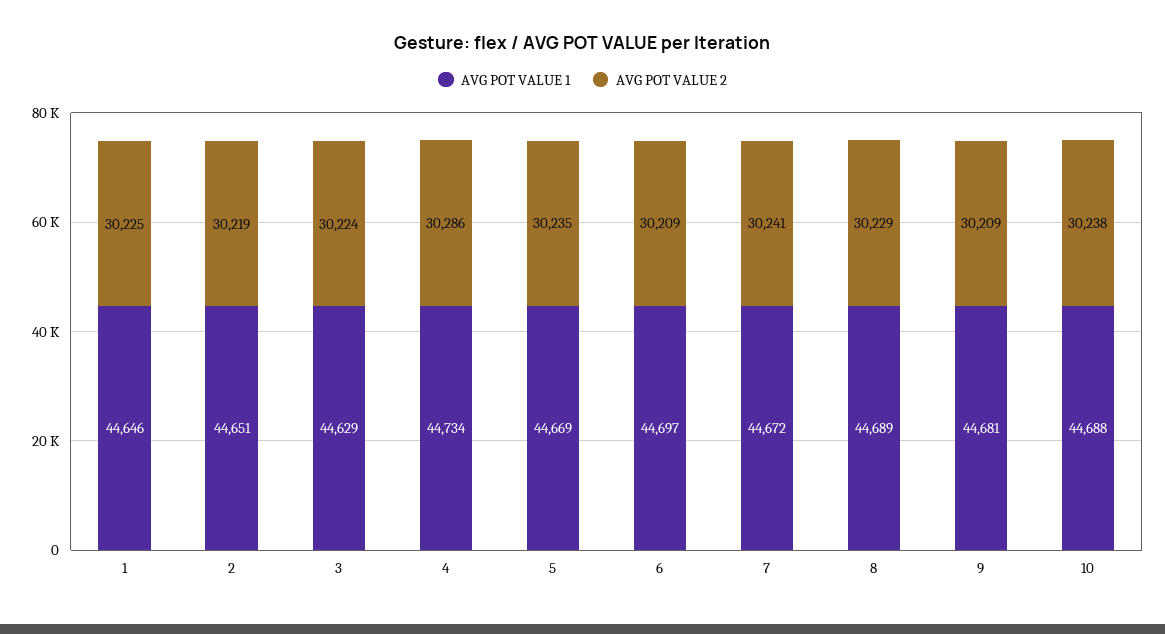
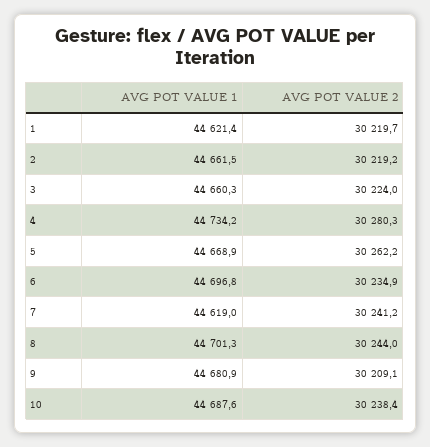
  {
    "AVG POT VALUE 1": {
-     "1": 44646,
+     "1": 44621.4,
-     "2": 44651,
+     "2": 44661.5,
-     "3": 44629,
+     "3": 44660.3,
      "4": 44734.2,
      "5": 44668.9,
      "6": 44696.8,
-     "7": 44672,
+     "7": 44619,
-     "8": 44689,
+     "8": 44701.3,
      "9": 44680.9,
      "10": 44687.6
    },
    "AVG POT VALUE 2": {
-     "1": 30225,
+     "1": 30219.7,
      "2": 30219.2,
      "3": 30224,
-     "4": 30286,
+     "4": 30280.3,
-     "5": 30235,
+     "5": 30262.2,
-     "6": 30209,
+     "6": 30234.9,
      "7": 30241.2,
-     "8": 30229,
+     "8": 30244,
      "9": 30209.1,
      "10": 30238.4
    }
  }

